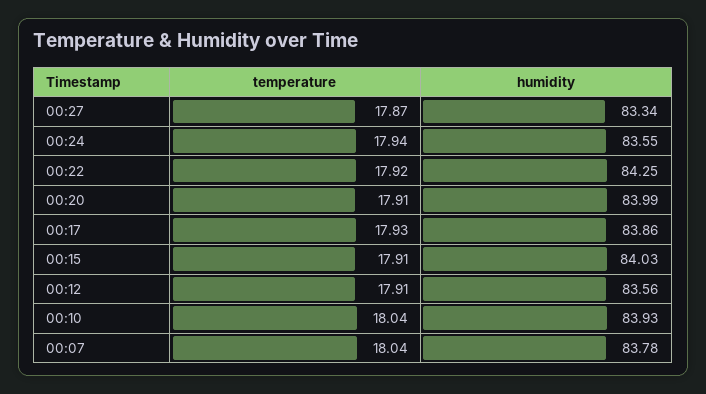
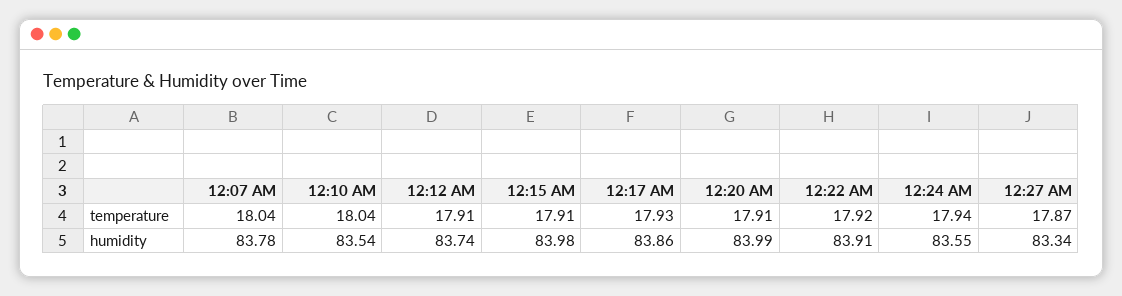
  {
    "temperature": {
      "00:27": 17.87,
      "00:24": 17.94,
      "00:22": 17.92,
      "00:20": 17.91,
      "00:17": 17.93,
      "00:15": 17.91,
      "00:12": 17.91,
      "00:10": 18.04,
      "00:07": 18.04
    },
    "humidity": {
      "00:27": 83.34,
      "00:24": 83.55,
-     "00:22": 84.25,
+     "00:22": 83.91,
      "00:20": 83.99,
      "00:17": 83.86,
-     "00:15": 84.03,
+     "00:15": 83.98,
-     "00:12": 83.56,
+     "00:12": 83.74,
-     "00:10": 83.93,
+     "00:10": 83.54,
      "00:07": 83.78
    }
  }

